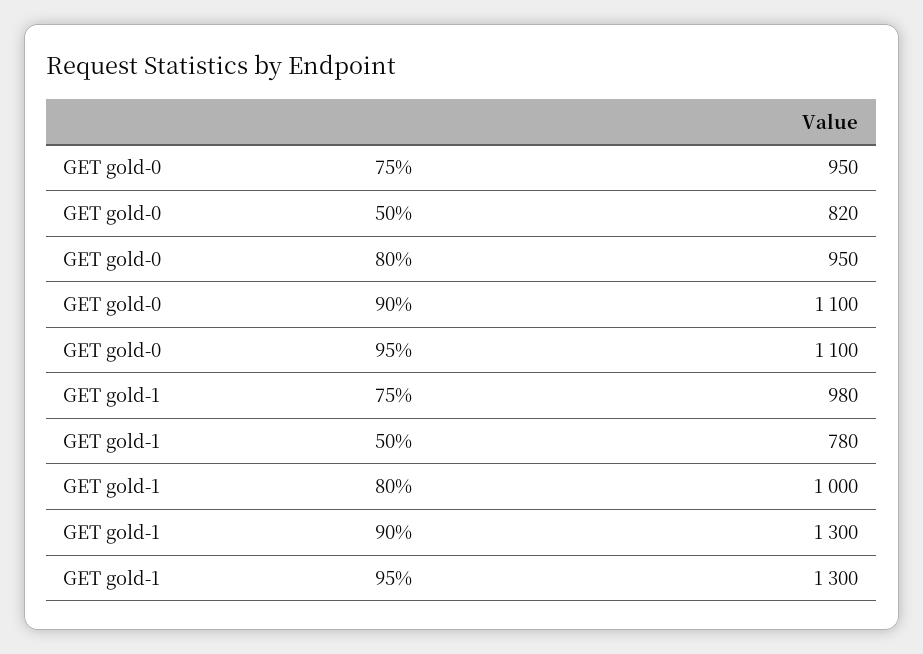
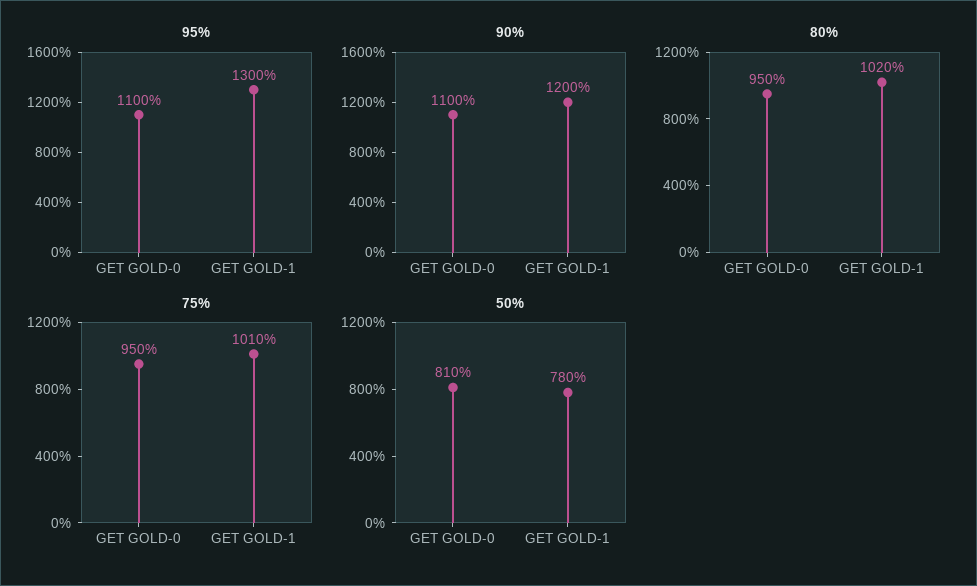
  {
    "75%": {
      "GET gold-0": 950,
-     "GET gold-1": 980
+     "GET gold-1": 1010
    },
    "50%": {
-     "GET gold-0": 820,
+     "GET gold-0": 810,
      "GET gold-1": 780
    },
    "80%": {
      "GET gold-0": 950,
-     "GET gold-1": 1000
+     "GET gold-1": 1020
    },
    "90%": {
      "GET gold-0": 1100,
-     "GET gold-1": 1300
+     "GET gold-1": 1200
    },
    "95%": {
      "GET gold-0": 1100,
      "GET gold-1": 1300
    }
  }

